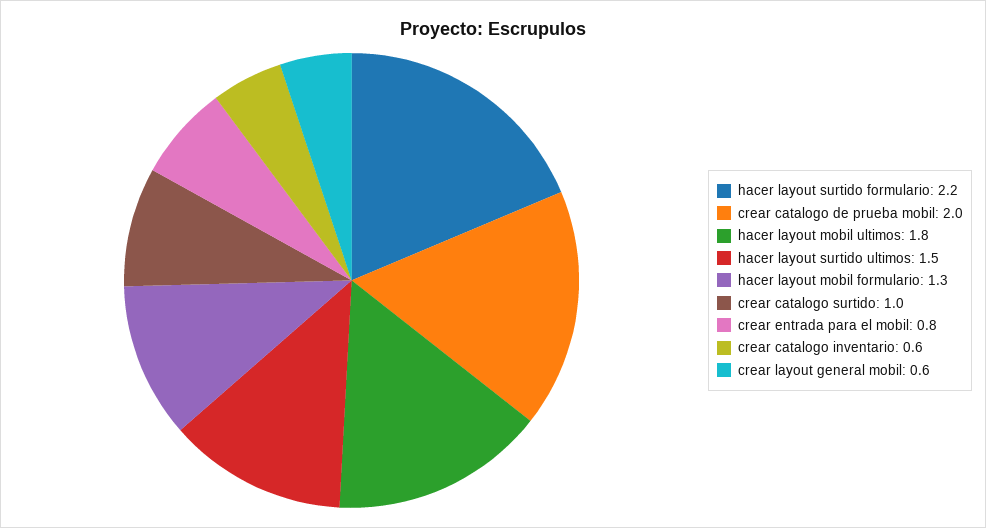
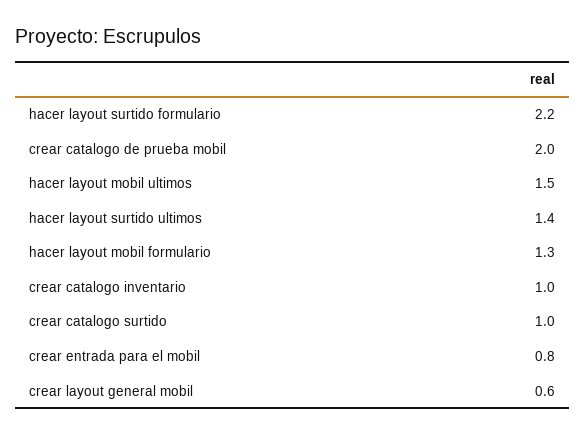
  {
    "hacer layout surtido formulario": 2.2,
    "crear catalogo de prueba mobil": 2,
-   "hacer layout mobil ultimos": 1.8,
+   "hacer layout mobil ultimos": 1.5,
-   "hacer layout surtido ultimos": 1.5,
+   "hacer layout surtido ultimos": 1.4,
    "hacer layout mobil formulario": 1.3,
    "crear catalogo surtido": 1,
    "crear entrada para el mobil": 0.8,
-   "crear catalogo inventario": 0.6,
+   "crear catalogo inventario": 1,
    "crear layout general mobil": 0.6
  }

